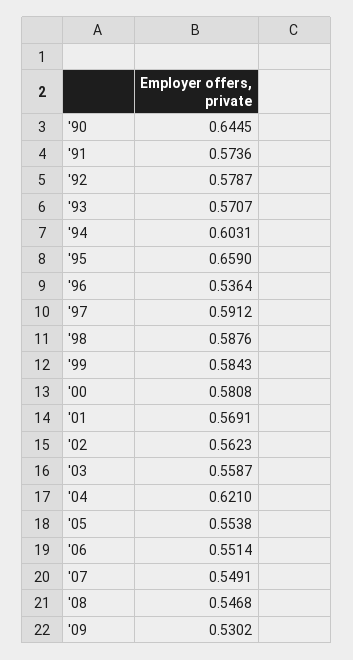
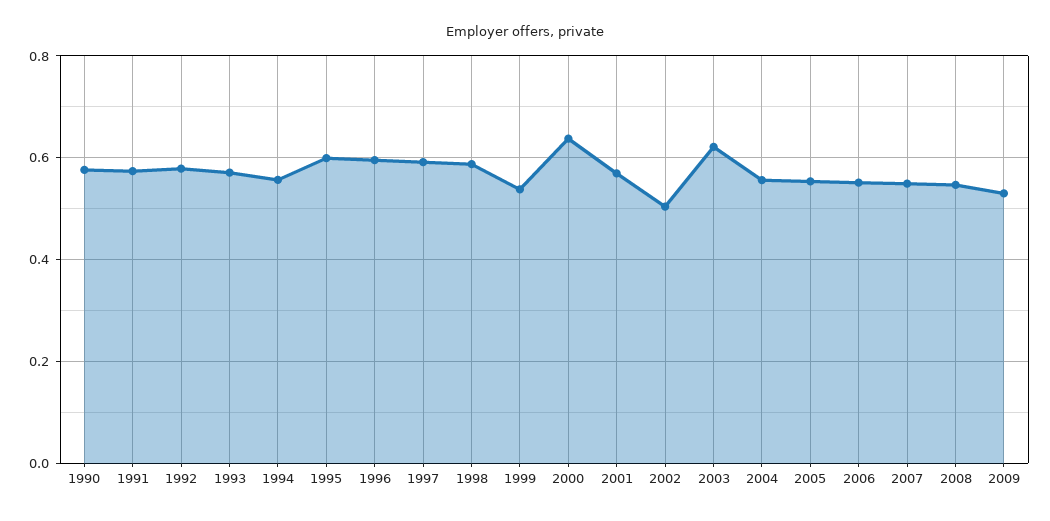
  {
-   "'90": 0.6445,
+   "'90": 0.58,
    "'91": 0.5736,
    "'92": 0.5787,
    "'93": 0.5707,
-   "'94": 0.6031,
+   "'94": 0.56,
-   "'95": 0.659,
+   "'95": 0.6,
-   "'96": 0.5364,
+   "'96": 0.6,
    "'97": 0.5912,
    "'98": 0.5876,
-   "'99": 0.5843,
+   "'99": 0.54,
-   "'00": 0.5808,
+   "'00": 0.64,
    "'01": 0.5691,
-   "'02": 0.5623,
+   "'02": 0.5,
-   "'03": 0.5587,
+   "'03": 0.62,
-   "'04": 0.621,
+   "'04": 0.56,
    "'05": 0.5538,
    "'06": 0.5514,
    "'07": 0.5491,
    "'08": 0.5468,
    "'09": 0.5302
  }

